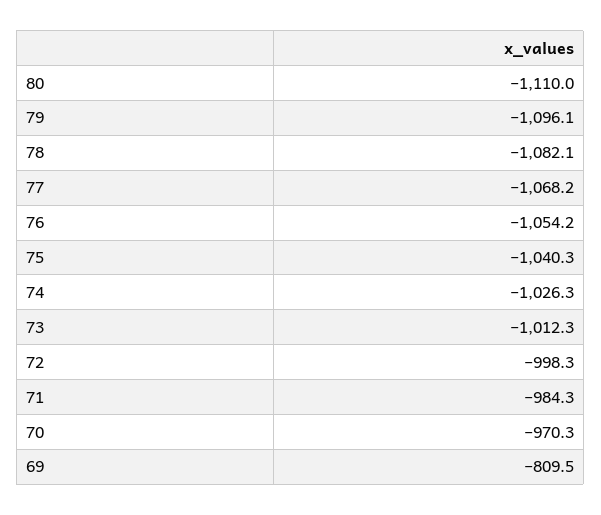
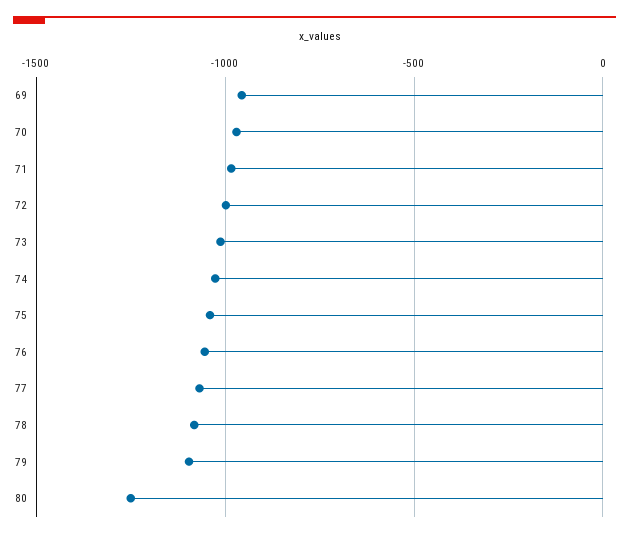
  {
-   "80": -1110,
+   "80": -1250,
    "79": -1096.1,
    "78": -1082.1,
    "77": -1068.2,
    "76": -1054.2,
    "75": -1040.3,
    "74": -1026.3,
    "73": -1012.3,
    "72": -998.3,
    "71": -984.3,
    "70": -970.3,
-   "69": -809.5
+   "69": -950
  }

